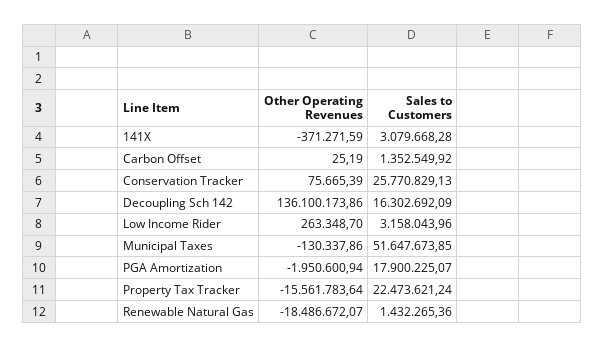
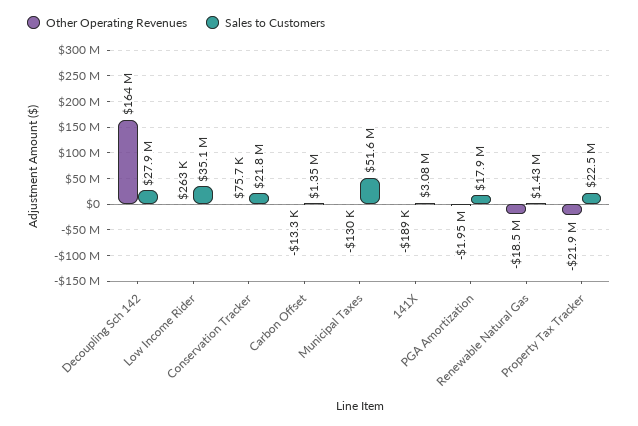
  {
    "Other Operating Revenues": {
-     "141X": -371271.59,
+     "141X": -189000,
-     "Carbon Offset": 25.19,
+     "Carbon Offset": -13300,
      "Conservation Tracker": 75665.39,
-     "Decoupling Sch 142": 136100173.86,
+     "Decoupling Sch 142": 164000000,
      "Low Income Rider": 263348.7,
      "Municipal Taxes": -130337.86,
      "PGA Amortization": -1950600.94,
-     "Property Tax Tracker": -15561783.64,
+     "Property Tax Tracker": -21900000,
      "Renewable Natural Gas": -18486672.07
    },
    "Sales to Customers": {
      "141X": 3079668.28,
      "Carbon Offset": 1352549.92,
-     "Conservation Tracker": 25770829.13,
+     "Conservation Tracker": 21800000,
-     "Decoupling Sch 142": 16302692.09,
+     "Decoupling Sch 142": 27900000,
-     "Low Income Rider": 3158043.96,
+     "Low Income Rider": 35100000,
      "Municipal Taxes": 51647673.85,
      "PGA Amortization": 17900225.07,
      "Property Tax Tracker": 22473621.24,
      "Renewable Natural Gas": 1432265.36
    }
  }

